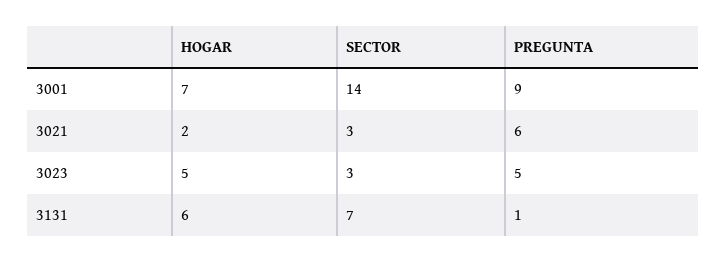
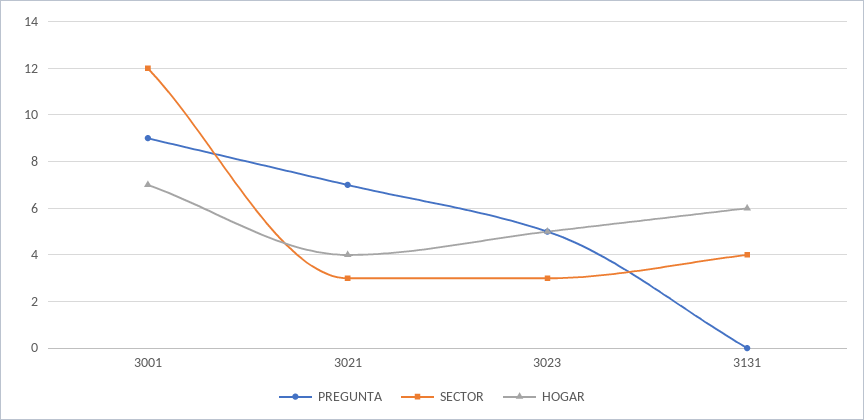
  {
    "HOGAR": {
      "3001": 7,
-     "3021": 2,
+     "3021": 4,
      "3023": 5,
      "3131": 6
    },
    "SECTOR": {
-     "3001": 14,
+     "3001": 12,
      "3021": 3,
      "3023": 3,
-     "3131": 7
+     "3131": 4
    },
    "PREGUNTA": {
      "3001": 9,
-     "3021": 6,
+     "3021": 7,
      "3023": 5,
-     "3131": 1
+     "3131": 0
    }
  }

